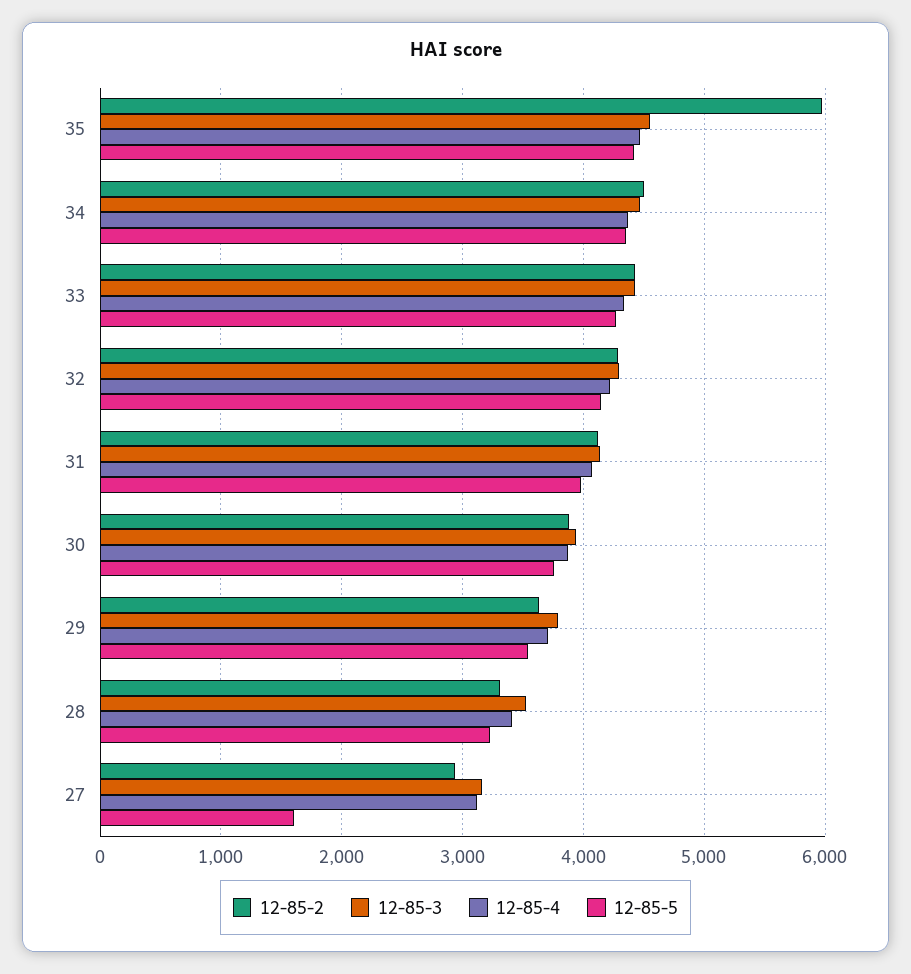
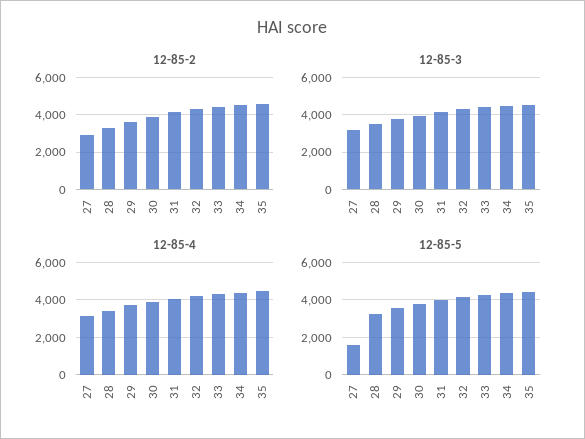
  {
    "12-85-2": {
-     "35": 6000,
+     "35": 4500,
      "34": 4500,
      "33": 4400,
      "32": 4300,
      "31": 4100,
      "30": 3900,
      "29": 3600,
      "28": 3300,
      "27": 2900
    },
    "12-85-3": {
      "35": 4500,
      "34": 4500,
      "33": 4400,
      "32": 4300,
      "31": 4100,
      "30": 3900,
      "29": 3800,
      "28": 3500,
      "27": 3200
    },
    "12-85-4": {
      "35": 4500,
      "34": 4400,
      "33": 4300,
      "32": 4200,
      "31": 4100,
      "30": 3900,
      "29": 3700,
      "28": 3400,
      "27": 3100
    },
    "12-85-5": {
      "35": 4400,
      "34": 4300,
      "33": 4300,
      "32": 4100,
      "31": 4000,
      "30": 3800,
      "29": 3500,
      "28": 3200,
      "27": 1600
    }
  }

